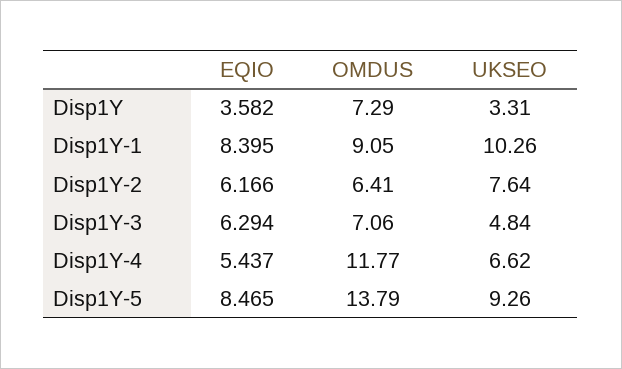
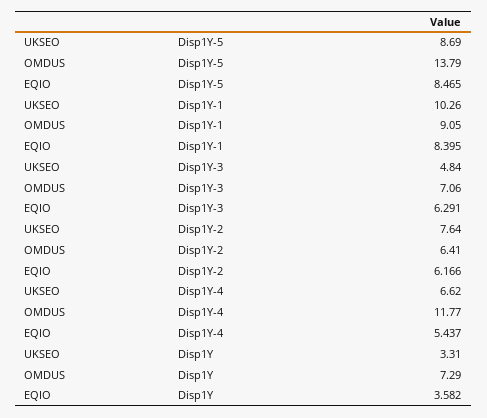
  {
    "EQIO": {
      "Disp1Y": 3.582,
      "Disp1Y-1": 8.395,
      "Disp1Y-2": 6.166,
-     "Disp1Y-3": 6.294,
+     "Disp1Y-3": 6.291,
      "Disp1Y-4": 5.437,
      "Disp1Y-5": 8.465
    },
    "OMDUS": {
      "Disp1Y": 7.29,
      "Disp1Y-1": 9.05,
      "Disp1Y-2": 6.41,
      "Disp1Y-3": 7.06,
      "Disp1Y-4": 11.77,
      "Disp1Y-5": 13.79
    },
    "UKSEO": {
      "Disp1Y": 3.31,
      "Disp1Y-1": 10.26,
      "Disp1Y-2": 7.64,
      "Disp1Y-3": 4.84,
      "Disp1Y-4": 6.62,
-     "Disp1Y-5": 9.26
+     "Disp1Y-5": 8.69
    }
  }

